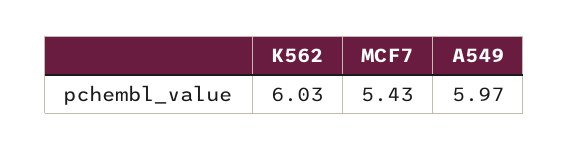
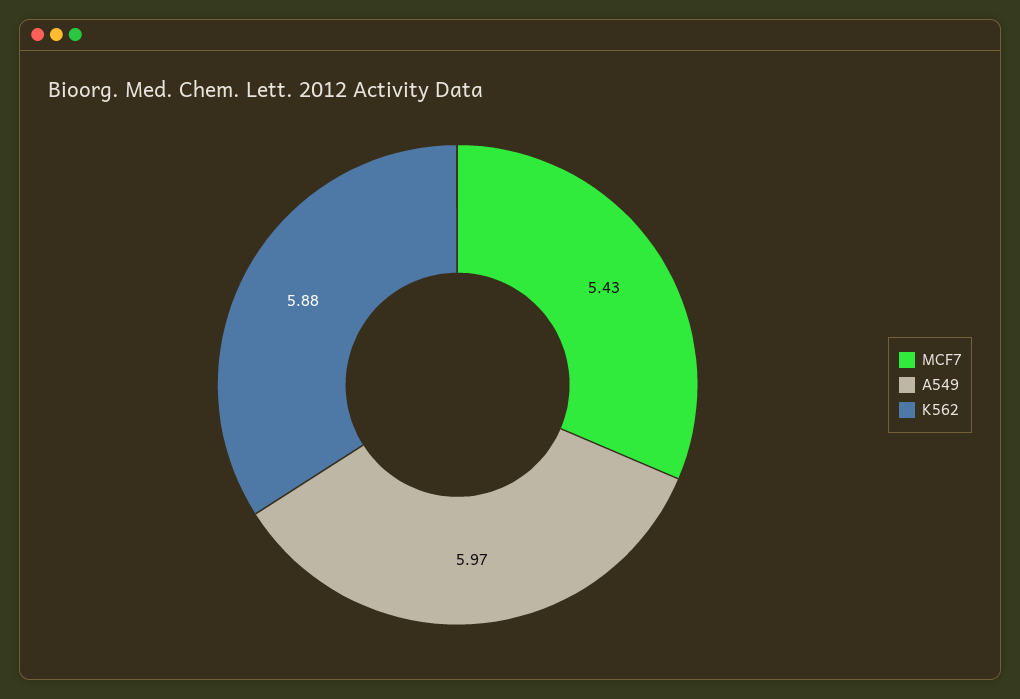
  {
-   "K562": 6.03,
+   "K562": 5.88,
    "MCF7": 5.43,
    "A549": 5.97
  }

